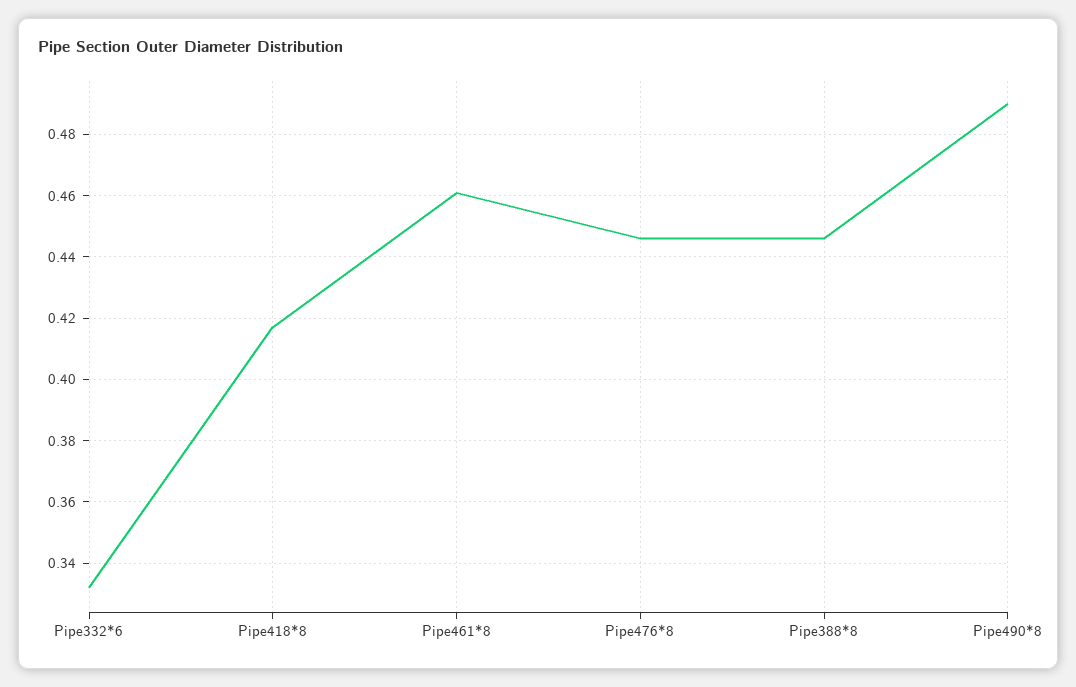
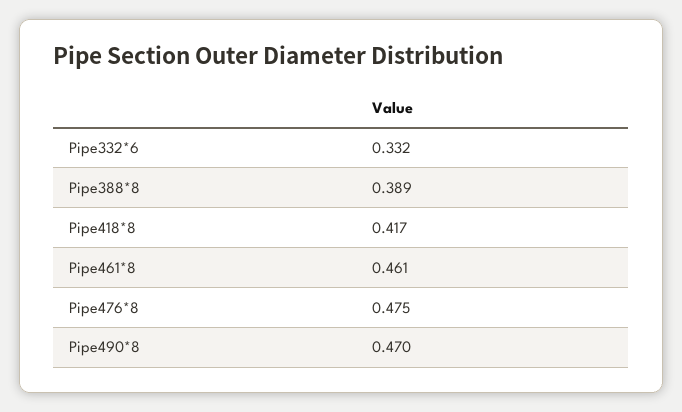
  {
    "Pipe332*6": 0.332,
    "Pipe418*8": 0.417,
    "Pipe461*8": 0.461,
-   "Pipe476*8": 0.445,
+   "Pipe476*8": 0.475,
-   "Pipe388*8": 0.445,
+   "Pipe388*8": 0.389,
-   "Pipe490*8": 0.49
+   "Pipe490*8": 0.47
  }

